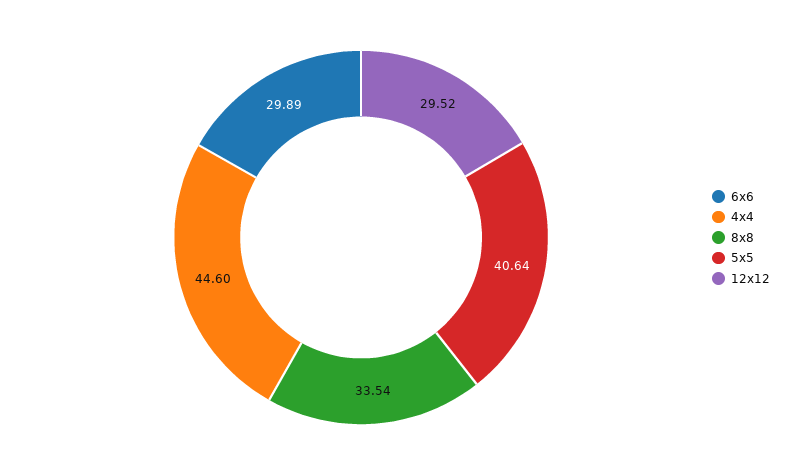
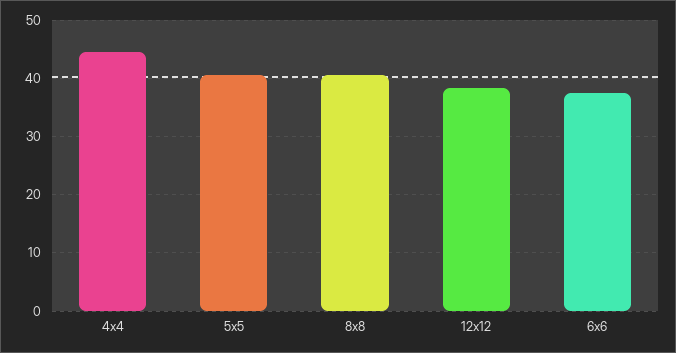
  {
-   "6x6": 29.89,
+   "6x6": 38,
    "4x4": 44.6,
-   "8x8": 33.54,
+   "8x8": 40,
    "5x5": 40.64,
-   "12x12": 29.52
+   "12x12": 38
  }

